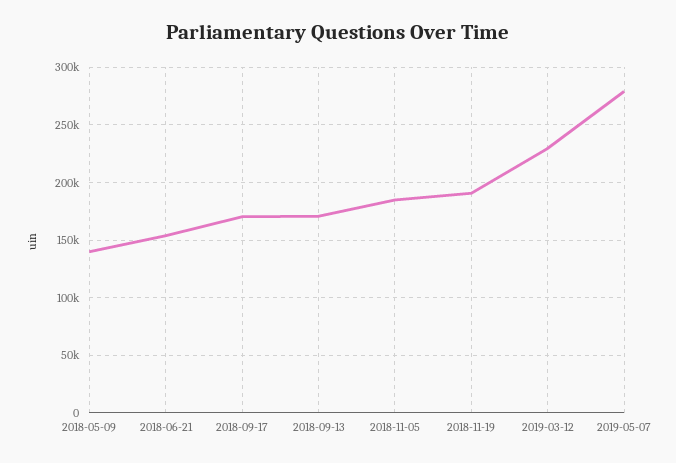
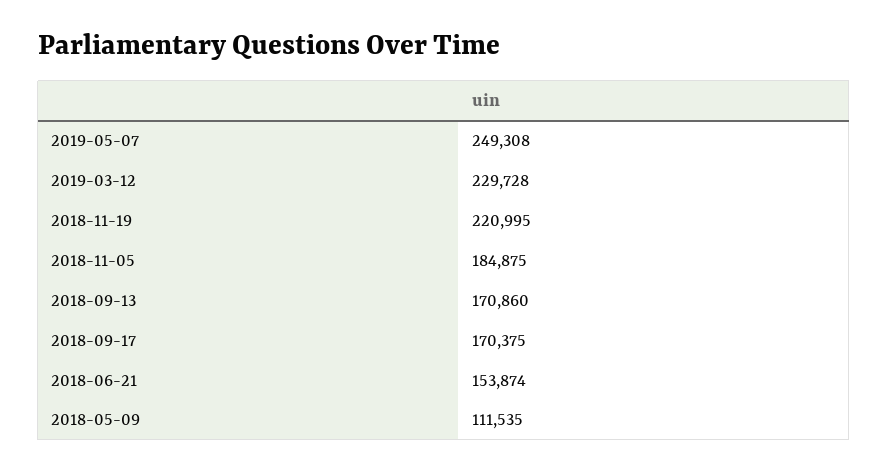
  {
-   "2018-05-09": 140000,
+   "2018-05-09": 111535,
    "2018-06-21": 153874,
    "2018-09-17": 170375,
    "2018-09-13": 170860,
    "2018-11-05": 184875,
-   "2018-11-19": 190000,
+   "2018-11-19": 220995,
    "2019-03-12": 229728,
-   "2019-05-07": 280000
+   "2019-05-07": 249308
  }

